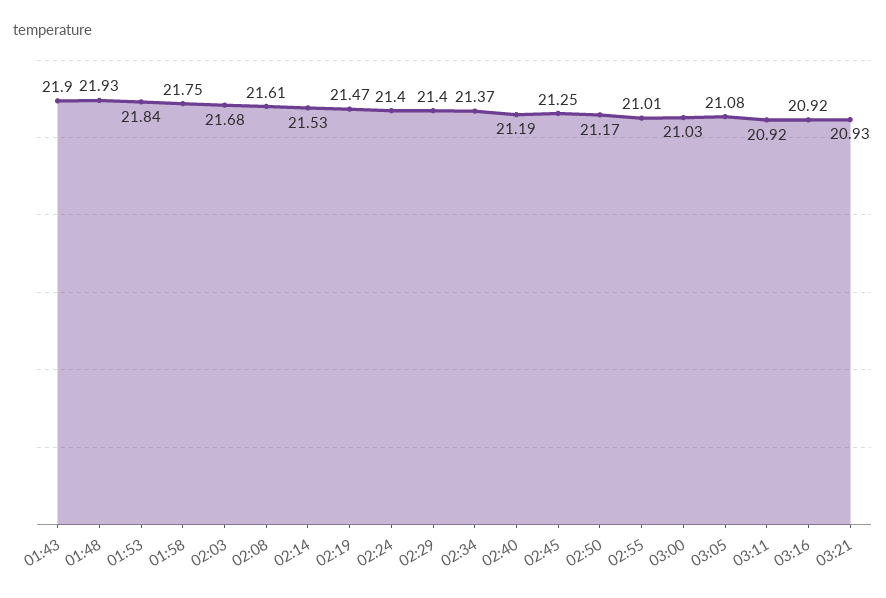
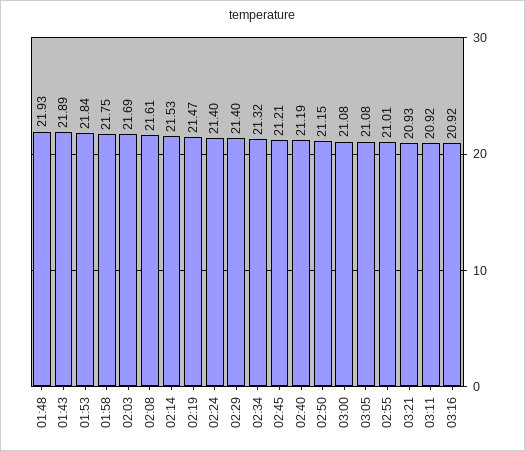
  {
-   "01:43": 21.9,
+   "01:43": 21.89,
    "01:48": 21.93,
    "01:53": 21.84,
    "01:58": 21.75,
-   "02:03": 21.68,
+   "02:03": 21.69,
    "02:08": 21.61,
    "02:14": 21.53,
    "02:19": 21.47,
    "02:24": 21.4,
    "02:29": 21.4,
-   "02:34": 21.37,
+   "02:34": 21.32,
    "02:40": 21.19,
-   "02:45": 21.25,
+   "02:45": 21.21,
-   "02:50": 21.17,
+   "02:50": 21.15,
    "02:55": 21.01,
-   "03:00": 21.03,
+   "03:00": 21.08,
    "03:05": 21.08,
    "03:11": 20.92,
    "03:16": 20.92,
    "03:21": 20.93
  }

